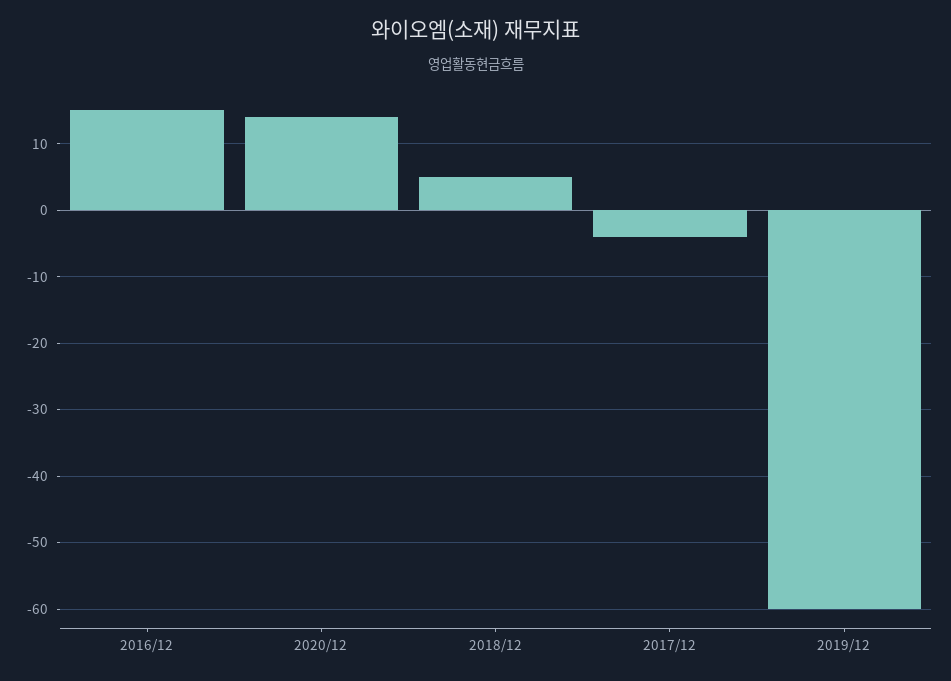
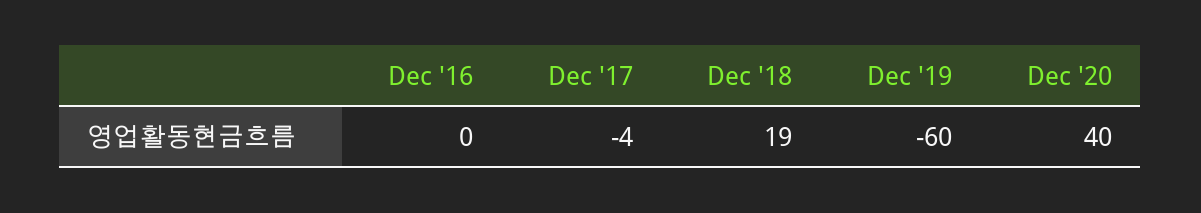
  {
-   "2016/12": 15,
+   "2016/12": 0,
-   "2020/12": 14,
+   "2020/12": 40,
-   "2018/12": 5,
+   "2018/12": 19,
    "2017/12": -4,
    "2019/12": -60
  }

